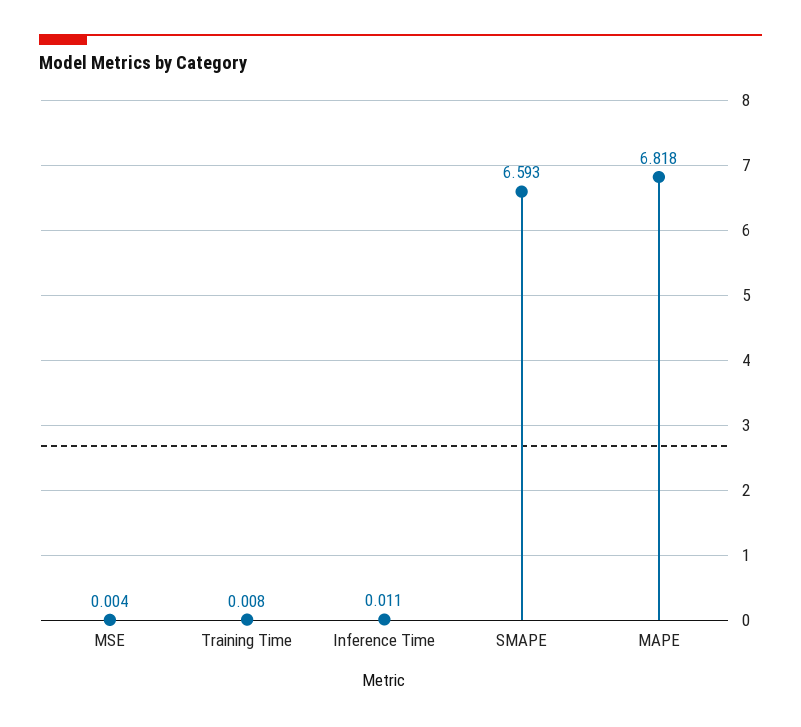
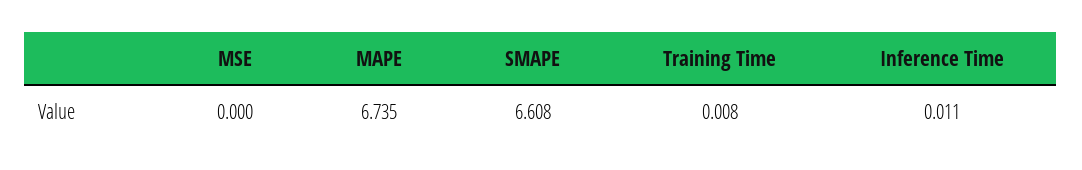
  {
-   "MSE": 0.004,
+   "MSE": 0,
    "Training Time": 0.008,
    "Inference Time": 0.011,
-   "SMAPE": 6.593,
+   "SMAPE": 6.608,
-   "MAPE": 6.818
+   "MAPE": 6.735
  }

